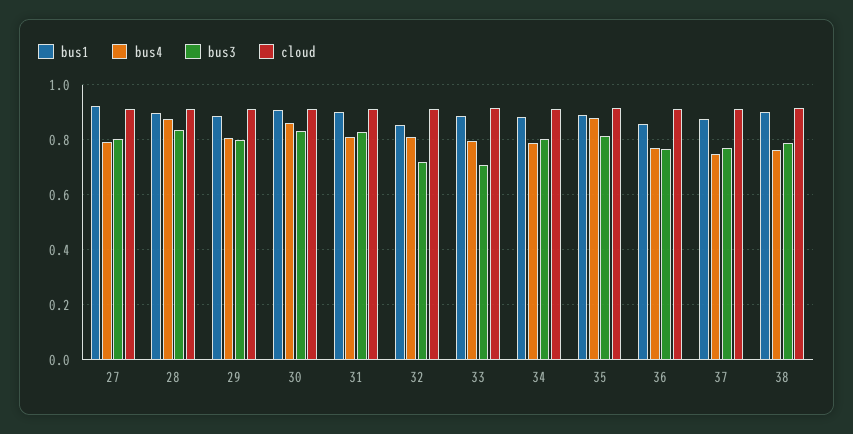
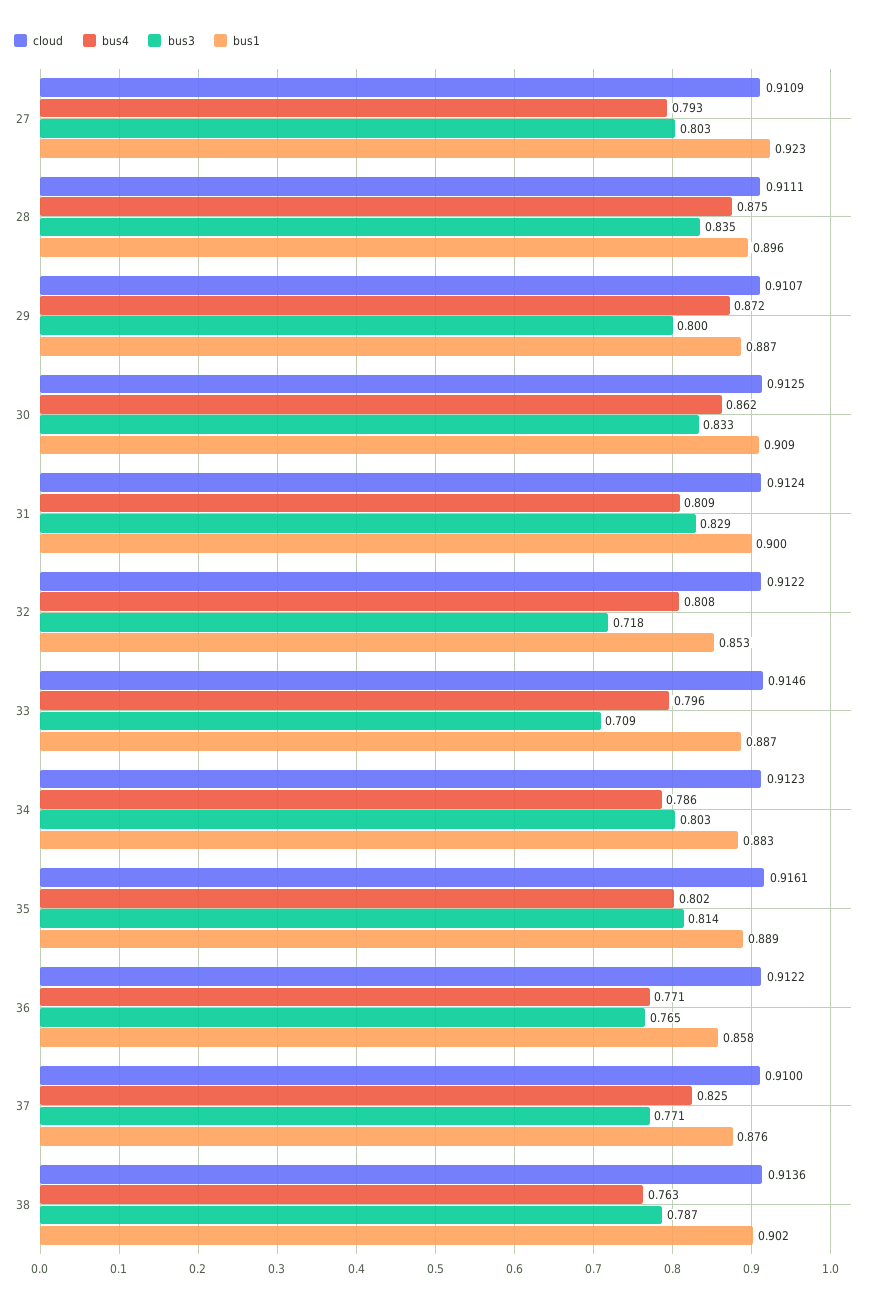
  {
    "bus1": {
      "27": 0.923,
      "28": 0.896,
      "29": 0.887,
      "30": 0.909,
      "31": 0.9,
      "32": 0.853,
      "33": 0.887,
      "34": 0.883,
      "35": 0.889,
      "36": 0.858,
      "37": 0.876,
      "38": 0.902
    },
    "bus4": {
      "27": 0.793,
      "28": 0.875,
-     "29": 0.8,
+     "29": 0.872,
      "30": 0.862,
      "31": 0.809,
      "32": 0.808,
      "33": 0.796,
      "34": 0.786,
-     "35": 0.875,
+     "35": 0.802,
      "36": 0.771,
-     "37": 0.75,
+     "37": 0.825,
      "38": 0.763
    },
    "bus3": {
      "27": 0.803,
      "28": 0.835,
      "29": 0.8,
      "30": 0.833,
      "31": 0.829,
      "32": 0.718,
      "33": 0.709,
      "34": 0.803,
      "35": 0.814,
      "36": 0.765,
      "37": 0.771,
      "38": 0.787
    },
    "cloud": {
      "27": 0.9109,
      "28": 0.9111,
      "29": 0.9107,
      "30": 0.9125,
      "31": 0.9124,
      "32": 0.9122,
      "33": 0.9146,
      "34": 0.9123,
      "35": 0.9161,
      "36": 0.9122,
      "37": 0.91,
      "38": 0.9136
    }
  }

